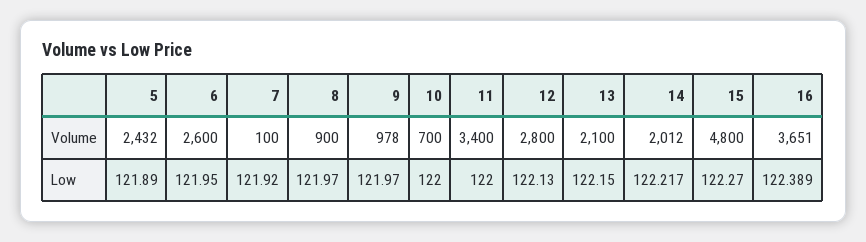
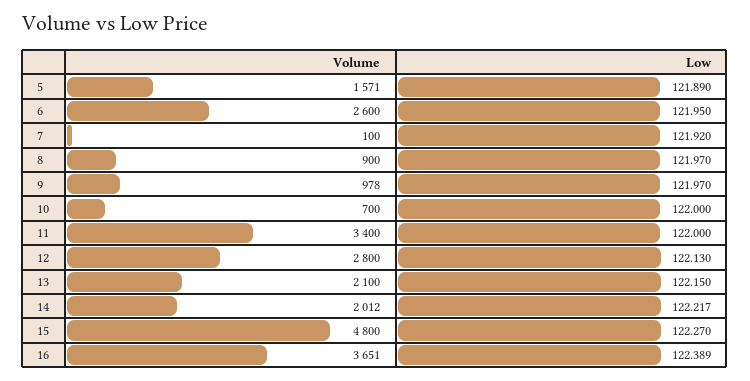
  {
    "5": {
-     "Volume": 2432,
+     "Volume": 1571,
      "Low": 121.89
    },
    "6": {
      "Volume": 2600,
      "Low": 121.95
    },
    "7": {
      "Volume": 100,
      "Low": 121.92
    },
    "8": {
      "Volume": 900,
      "Low": 121.97
    },
    "9": {
      "Volume": 978,
      "Low": 121.97
    },
    "10": {
      "Volume": 700,
      "Low": 122
    },
    "11": {
      "Volume": 3400,
      "Low": 122
    },
    "12": {
      "Volume": 2800,
      "Low": 122.13
    },
    "13": {
      "Volume": 2100,
      "Low": 122.15
    },
    "14": {
      "Volume": 2012,
      "Low": 122.217
    },
    "15": {
      "Volume": 4800,
      "Low": 122.27
    },
    "16": {
      "Volume": 3651,
      "Low": 122.389
    }
  }

